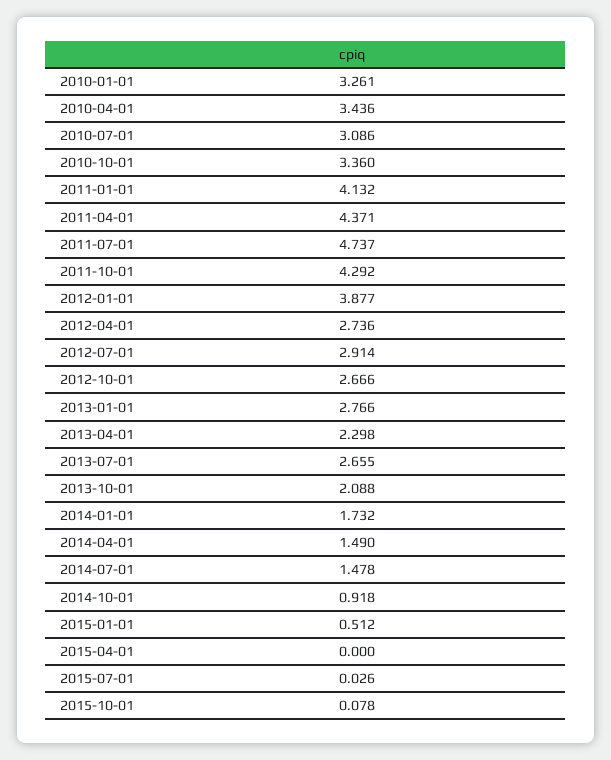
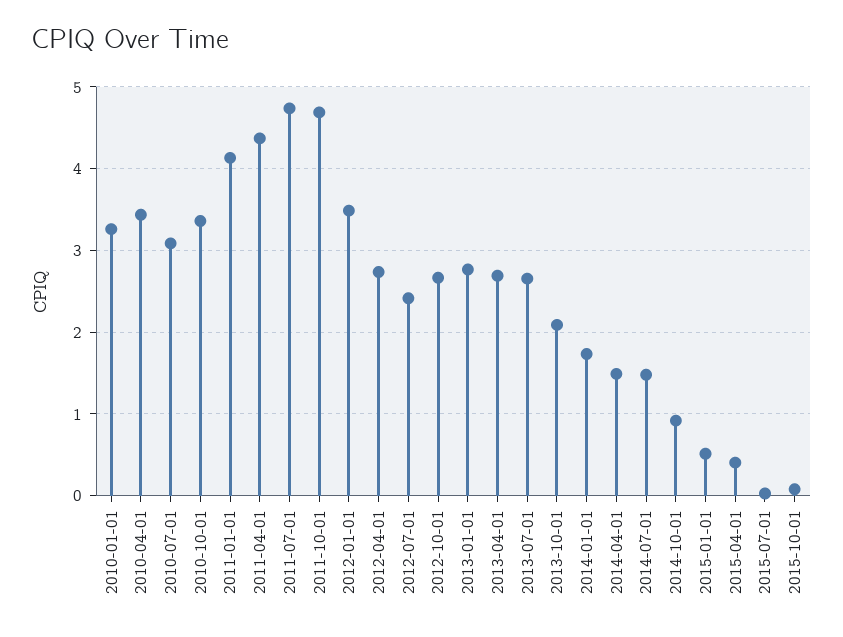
  {
    "2010-01-01": 3.261,
    "2010-04-01": 3.436,
    "2010-07-01": 3.086,
    "2010-10-01": 3.36,
    "2011-01-01": 4.132,
    "2011-04-01": 4.371,
    "2011-07-01": 4.737,
-   "2011-10-01": 4.292,
+   "2011-10-01": 4.7,
-   "2012-01-01": 3.877,
+   "2012-01-01": 3.5,
    "2012-04-01": 2.736,
-   "2012-07-01": 2.914,
+   "2012-07-01": 2.4,
    "2012-10-01": 2.666,
    "2013-01-01": 2.766,
-   "2013-04-01": 2.298,
+   "2013-04-01": 2.7,
    "2013-07-01": 2.655,
    "2013-10-01": 2.088,
    "2014-01-01": 1.732,
    "2014-04-01": 1.49,
    "2014-07-01": 1.478,
    "2014-10-01": 0.918,
    "2015-01-01": 0.512,
-   "2015-04-01": 0,
+   "2015-04-01": 0.4,
    "2015-07-01": 0.026,
    "2015-10-01": 0.078
  }

